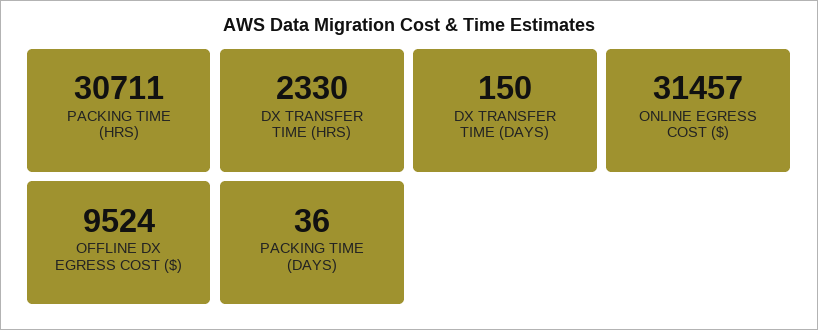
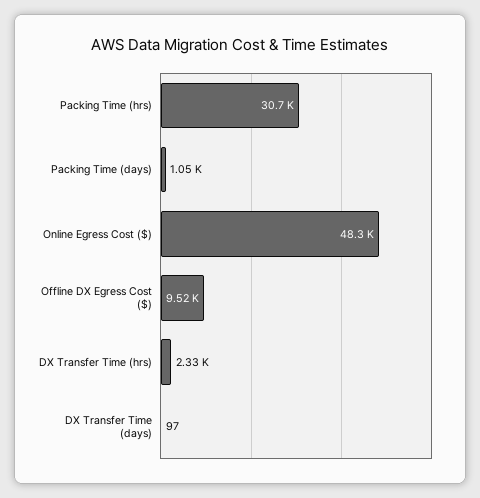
  {
    "PACKING TIME (HRS)": 30711,
    "DX TRANSFER TIME (HRS)": 2330,
-   "DX TRANSFER TIME (DAYS)": 150,
+   "DX TRANSFER TIME (DAYS)": 97,
-   "ONLINE EGRESS COST ($)": 31457,
+   "ONLINE EGRESS COST ($)": 48300,
    "OFFLINE DX EGRESS COST ($)": 9524,
-   "PACKING TIME (DAYS)": 36
+   "PACKING TIME (DAYS)": 1050
  }

